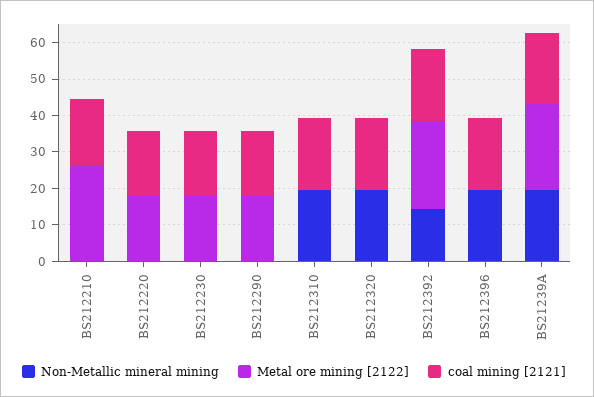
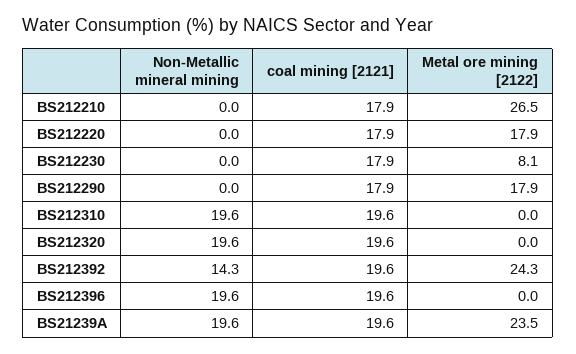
  {
    "Non-Metallic mineral mining": {
      "BS212210": 0,
      "BS212220": 0,
      "BS212230": 0,
      "BS212290": 0,
      "BS212310": 19.6,
      "BS212320": 19.6,
      "BS212392": 14.3,
      "BS212396": 19.6,
      "BS21239A": 19.6
    },
    "Metal ore mining [2122]": {
      "BS212210": 26.5,
      "BS212220": 17.9,
-     "BS212230": 17.5,
+     "BS212230": 8.1,
      "BS212290": 17.9,
      "BS212310": 0,
      "BS212320": 0,
      "BS212392": 24.3,
      "BS212396": 0,
      "BS21239A": 23.5
    },
    "coal mining [2121]": {
      "BS212210": 17.9,
      "BS212220": 17.9,
      "BS212230": 17.9,
      "BS212290": 17.9,
      "BS212310": 19.6,
      "BS212320": 19.6,
      "BS212392": 19.6,
      "BS212396": 19.6,
      "BS21239A": 19.6
    }
  }

